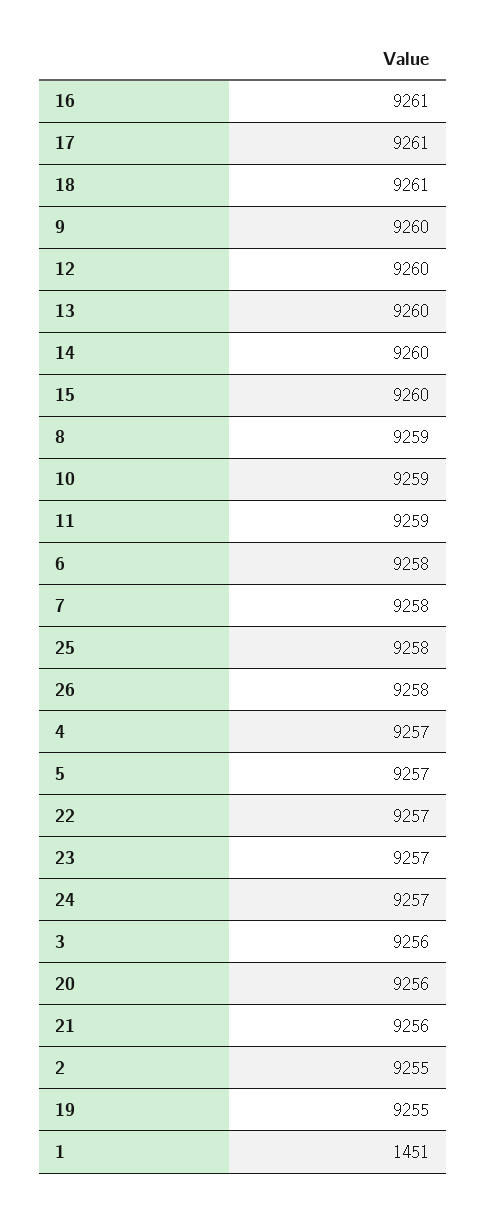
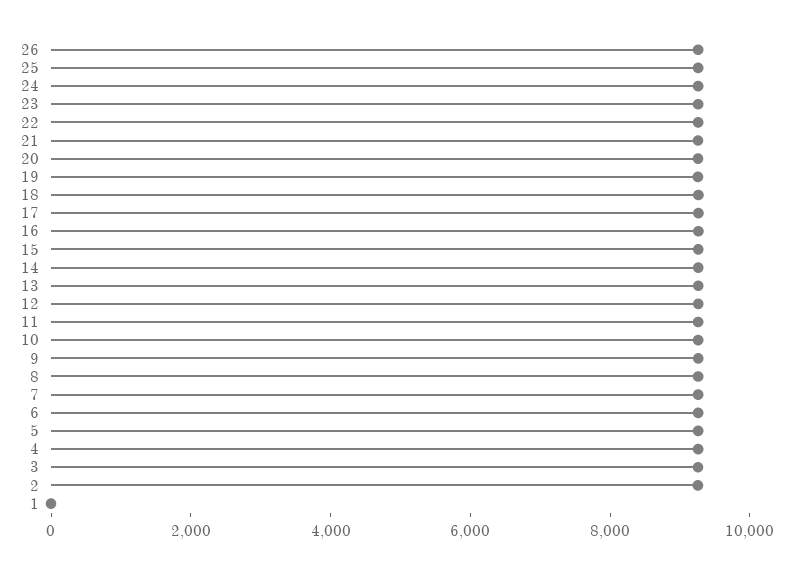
  {
    "16": 9261,
    "17": 9261,
    "18": 9261,
    "9": 9260,
    "12": 9260,
    "13": 9260,
    "14": 9260,
    "15": 9260,
    "8": 9259,
    "10": 9259,
    "11": 9259,
    "6": 9258,
    "7": 9258,
    "25": 9258,
    "26": 9258,
    "4": 9257,
    "5": 9257,
    "22": 9257,
    "23": 9257,
    "24": 9257,
    "3": 9256,
    "20": 9256,
    "21": 9256,
    "2": 9255,
    "19": 9255,
-   "1": 1451
+   "1": 0
  }

